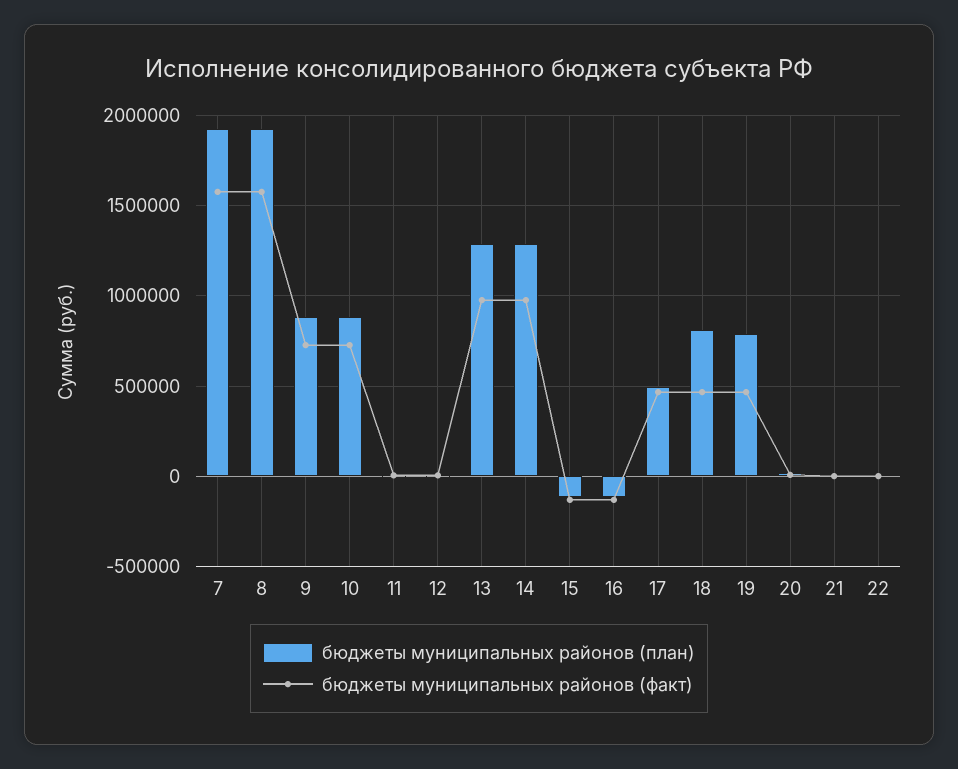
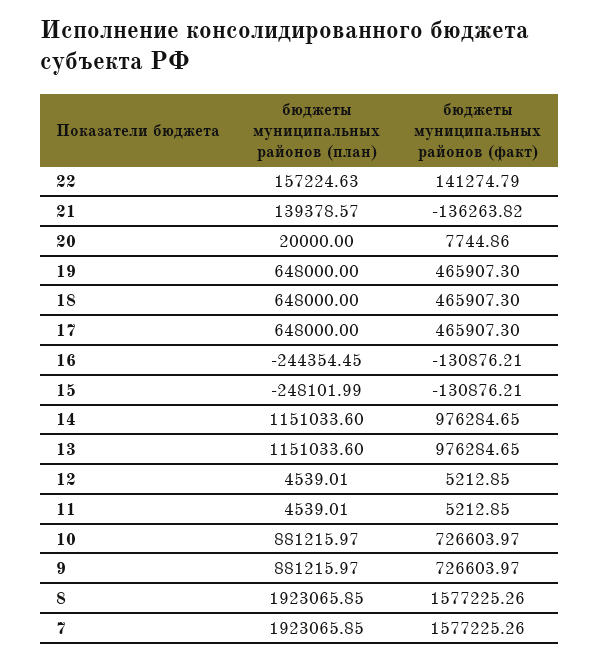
  {
    "бюджеты муниципальных районов (план)": {
      "7": 1923065.85,
      "8": 1923065.85,
      "9": 881215.97,
      "10": 881215.97,
      "11": 4539.01,
      "12": 4539.01,
-     "13": 1300000,
+     "13": 1151033.6,
-     "14": 1300000,
+     "14": 1151033.6,
-     "15": -100000,
+     "15": -248101.99,
-     "16": -100000,
+     "16": -244354.45,
-     "17": 500000,
+     "17": 648000,
-     "18": 800000,
+     "18": 648000,
-     "19": 800000,
+     "19": 648000,
      "20": 20000,
-     "21": 0,
+     "21": 139378.57,
-     "22": 0
+     "22": 157224.63
    },
    "бюджеты муниципальных районов (факт)": {
      "7": 1577225.26,
      "8": 1577225.26,
      "9": 726603.97,
      "10": 726603.97,
      "11": 5212.85,
      "12": 5212.85,
      "13": 976284.65,
      "14": 976284.65,
      "15": -130876.21,
      "16": -130876.21,
      "17": 465907.3,
      "18": 465907.3,
      "19": 465907.3,
      "20": 7744.86,
-     "21": 0,
+     "21": -136263.82,
-     "22": 0
+     "22": 141274.79
    }
  }

